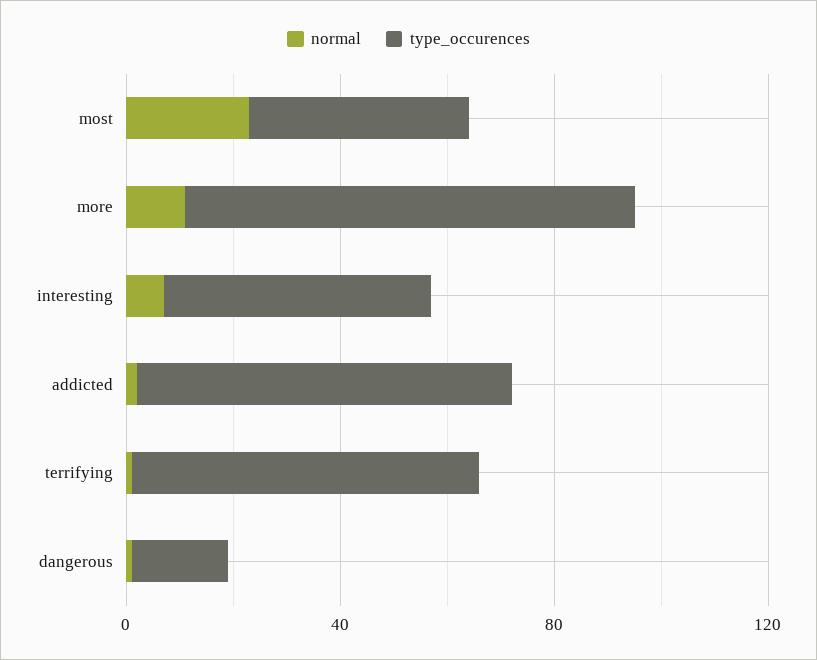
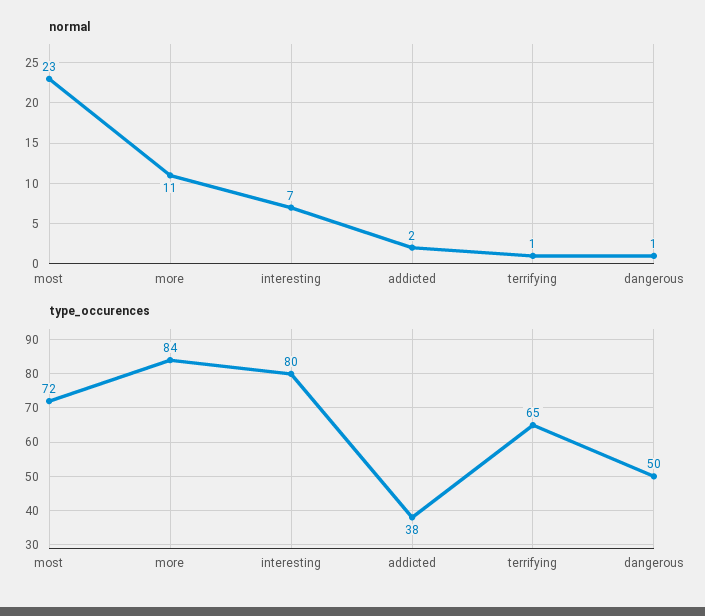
  {
    "normal": {
      "most": 23,
      "more": 11,
      "interesting": 7,
      "addicted": 2,
      "terrifying": 1,
      "dangerous": 1
    },
    "type_occurences": {
-     "most": 40,
+     "most": 72,
      "more": 84,
-     "interesting": 50,
+     "interesting": 80,
-     "addicted": 70,
+     "addicted": 38,
      "terrifying": 65,
-     "dangerous": 20
+     "dangerous": 50
    }
  }

